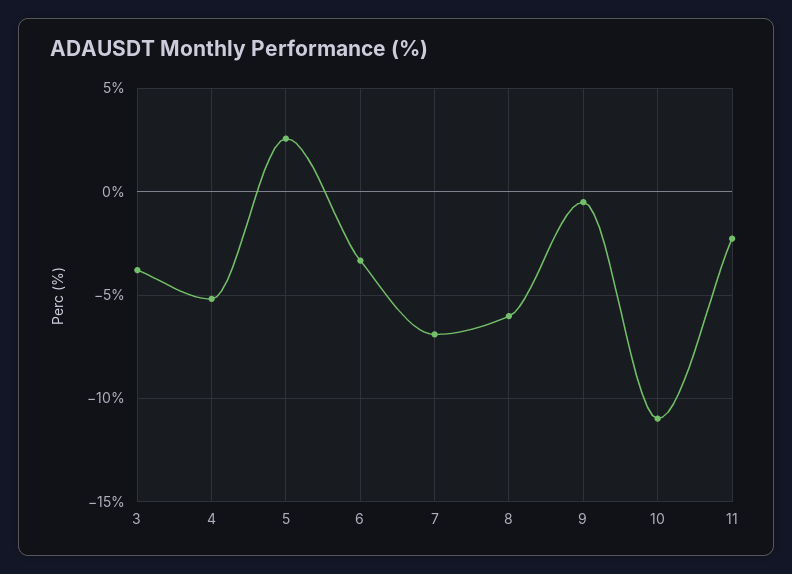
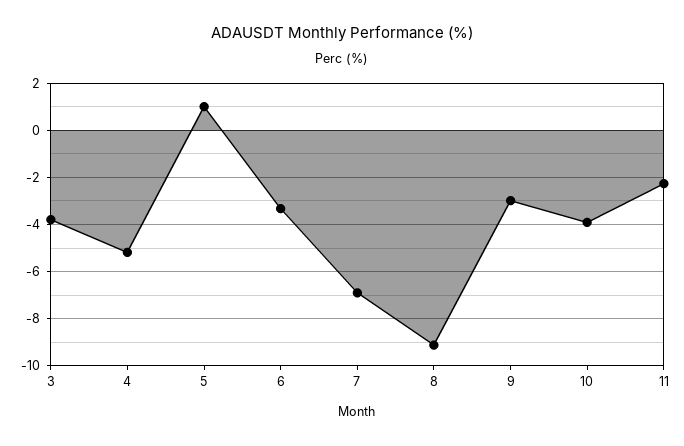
  {
    "3": -4,
    "4": -5,
-   "5": 2.5,
+   "5": 1,
    "6": -3.5,
    "7": -7,
-   "8": -6,
+   "8": -9,
-   "9": -0.5,
+   "9": -3,
-   "10": -11,
+   "10": -4,
    "11": -2.5
  }

